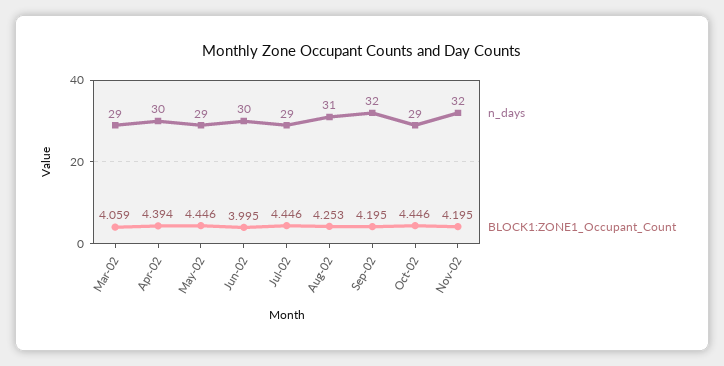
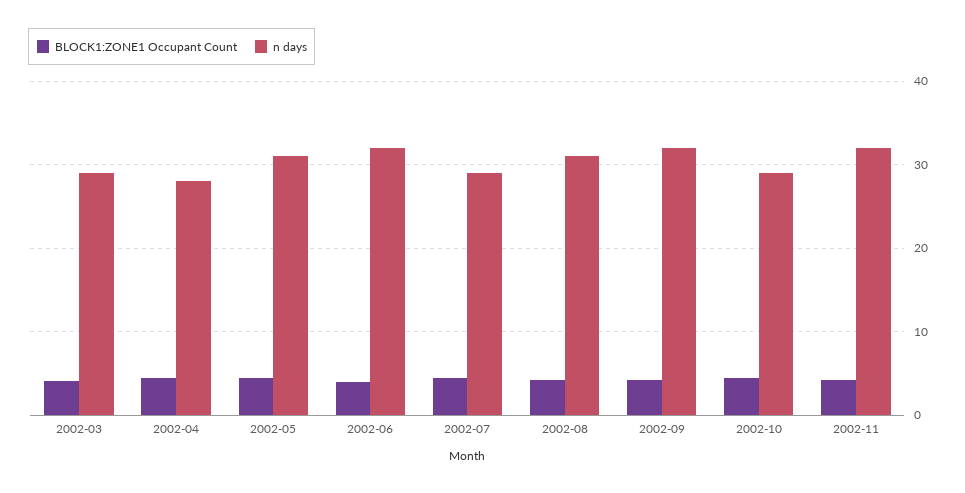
  {
    "n_days": {
      "Mar-02": 29,
-     "Apr-02": 30,
+     "Apr-02": 28,
-     "May-02": 29,
+     "May-02": 31,
-     "Jun-02": 30,
+     "Jun-02": 32,
      "Jul-02": 29,
      "Aug-02": 31,
      "Sep-02": 32,
      "Oct-02": 29,
      "Nov-02": 32
    },
    "BLOCK1:ZONE1_Occupant_Count": {
      "Mar-02": 4.059,
      "Apr-02": 4.394,
      "May-02": 4.446,
      "Jun-02": 3.995,
      "Jul-02": 4.446,
      "Aug-02": 4.253,
      "Sep-02": 4.195,
      "Oct-02": 4.446,
      "Nov-02": 4.195
    }
  }

